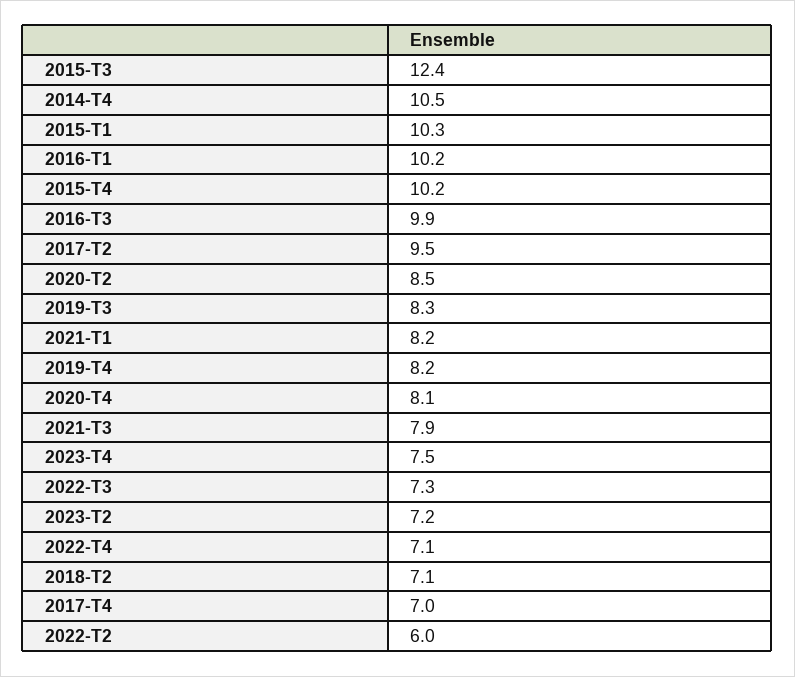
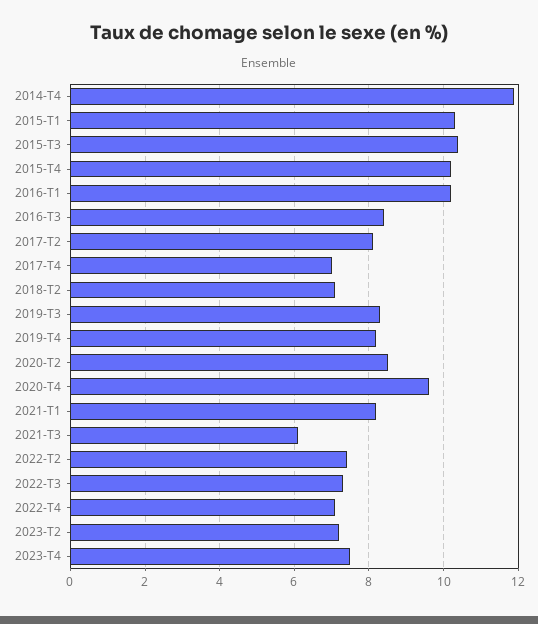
  {
-   "2015-T3": 12.4,
+   "2015-T3": 10.5,
-   "2014-T4": 10.5,
+   "2014-T4": 12,
    "2015-T1": 10.3,
    "2016-T1": 10.2,
    "2015-T4": 10.2,
-   "2016-T3": 9.9,
+   "2016-T3": 8.5,
-   "2017-T2": 9.5,
+   "2017-T2": 8,
    "2020-T2": 8.5,
    "2019-T3": 8.3,
    "2021-T1": 8.2,
    "2019-T4": 8.2,
-   "2020-T4": 8.1,
+   "2020-T4": 9.5,
-   "2021-T3": 7.9,
+   "2021-T3": 6,
    "2023-T4": 7.5,
    "2022-T3": 7.3,
    "2023-T2": 7.2,
    "2022-T4": 7.1,
    "2018-T2": 7.1,
    "2017-T4": 7,
-   "2022-T2": 6
+   "2022-T2": 7.5
  }

